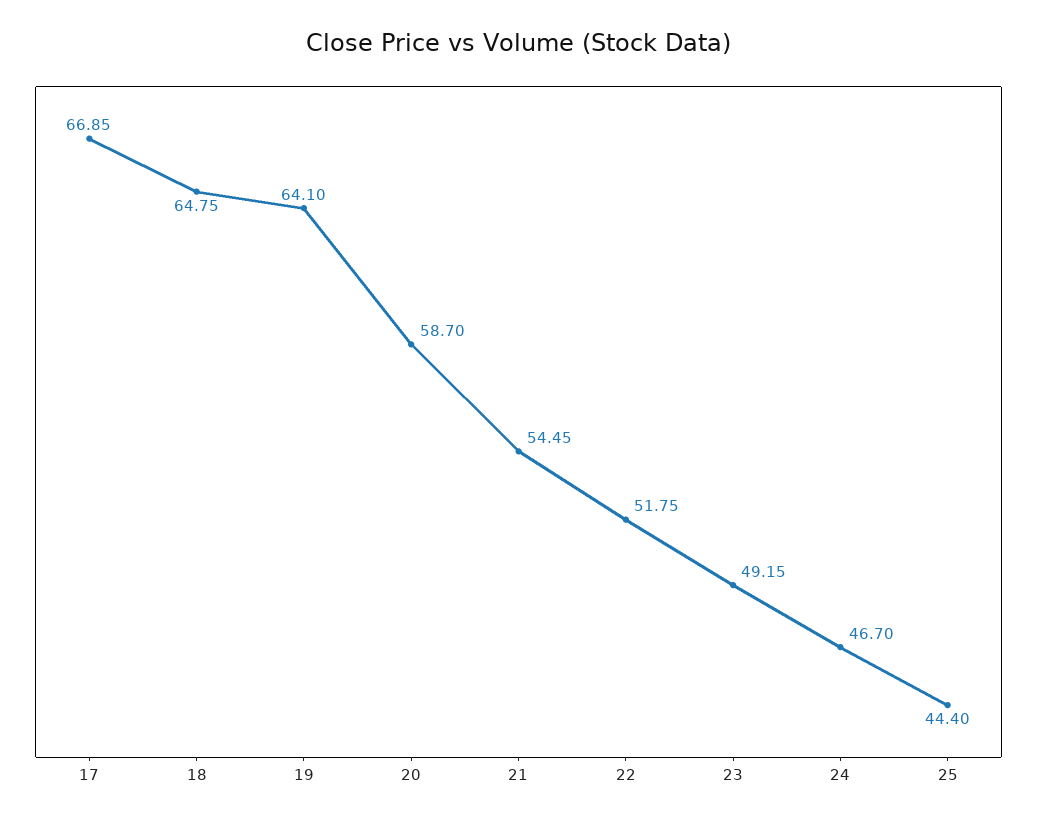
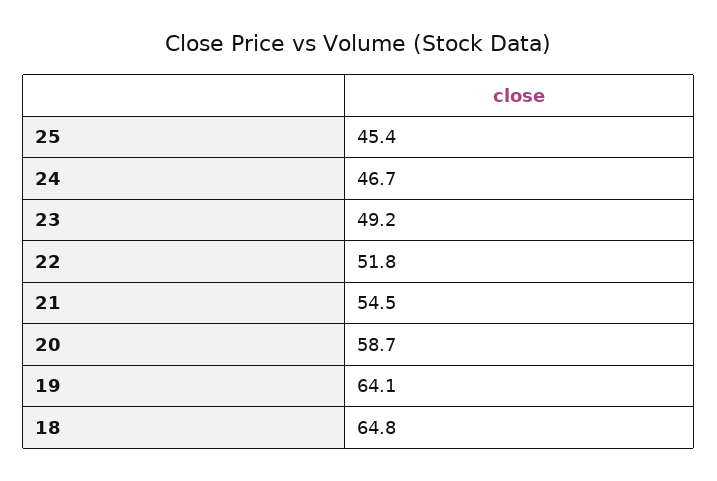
  {
-   "17": 66.85,
    "18": 64.75,
    "19": 64.1,
    "20": 58.7,
    "21": 54.45,
    "22": 51.75,
    "23": 49.15,
    "24": 46.7,
-   "25": 44.4
+   "25": 45.4
  }

